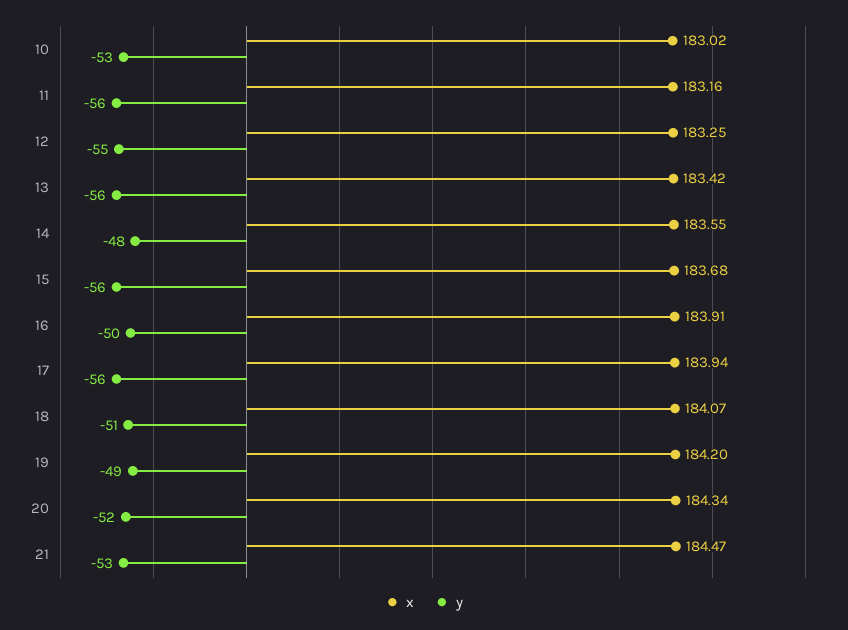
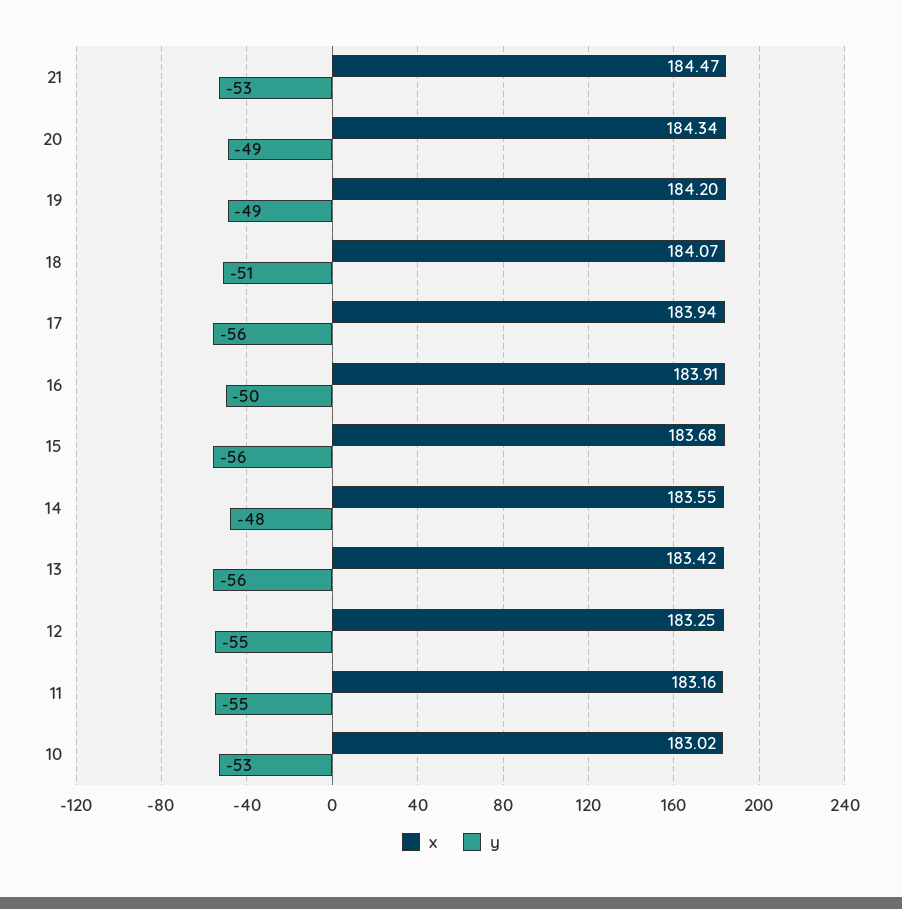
  {
    "x": {
      "10": 183.02,
      "11": 183.16,
      "12": 183.25,
      "13": 183.42,
      "14": 183.55,
      "15": 183.68,
      "16": 183.91,
      "17": 183.94,
      "18": 184.07,
      "19": 184.2,
      "20": 184.34,
      "21": 184.47
    },
    "y": {
      "10": -53,
-     "11": -56,
+     "11": -55,
      "12": -55,
      "13": -56,
      "14": -48,
      "15": -56,
      "16": -50,
      "17": -56,
      "18": -51,
      "19": -49,
-     "20": -52,
+     "20": -49,
      "21": -53
    }
  }

